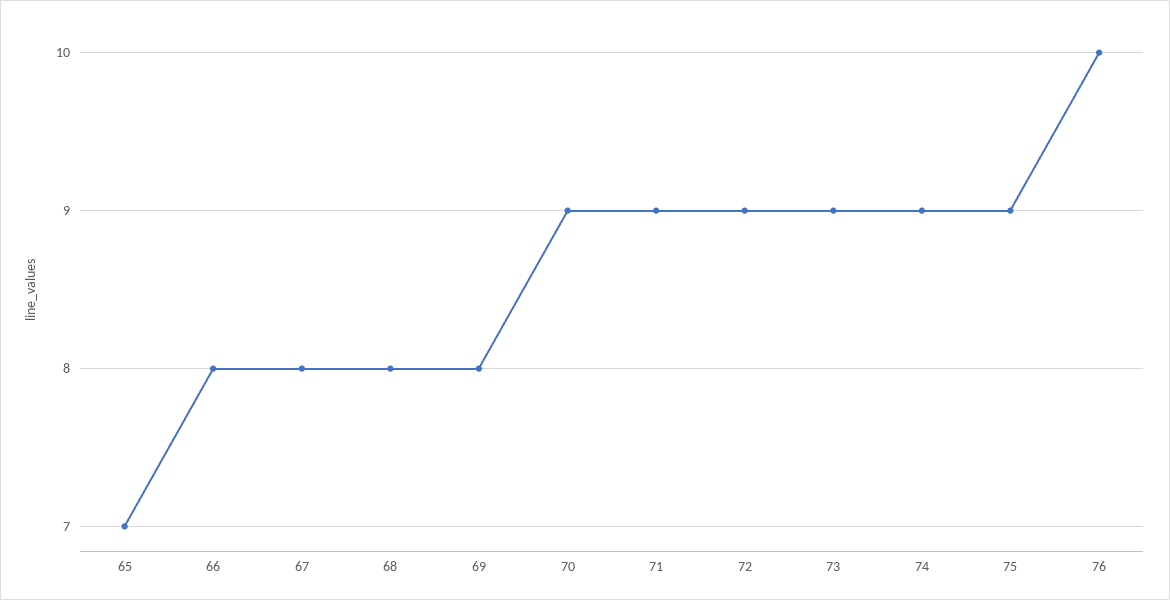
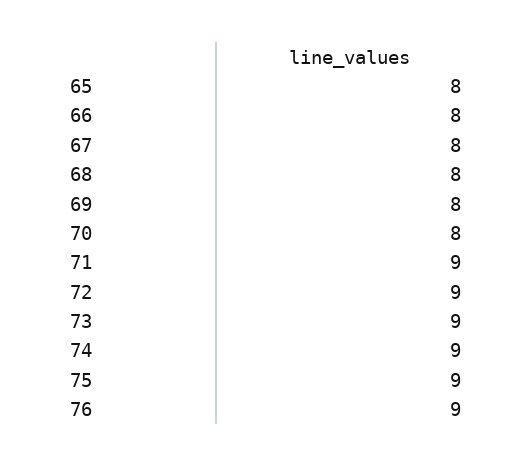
  {
-   "65": 7,
+   "65": 8,
    "66": 8,
    "67": 8,
    "68": 8,
    "69": 8,
-   "70": 9,
+   "70": 8,
    "71": 9,
    "72": 9,
    "73": 9,
    "74": 9,
    "75": 9,
-   "76": 10
+   "76": 9
  }

